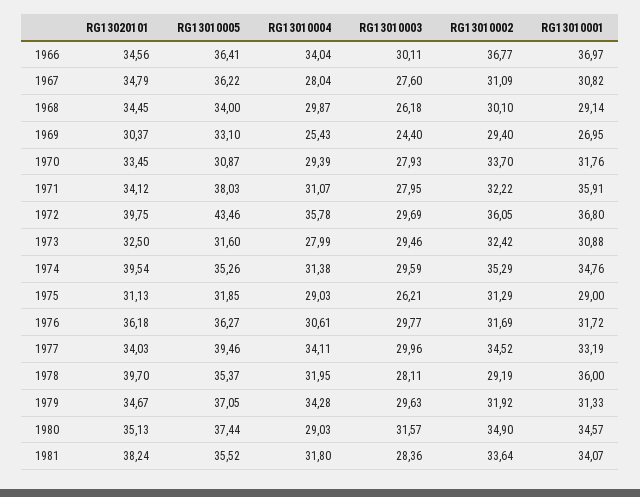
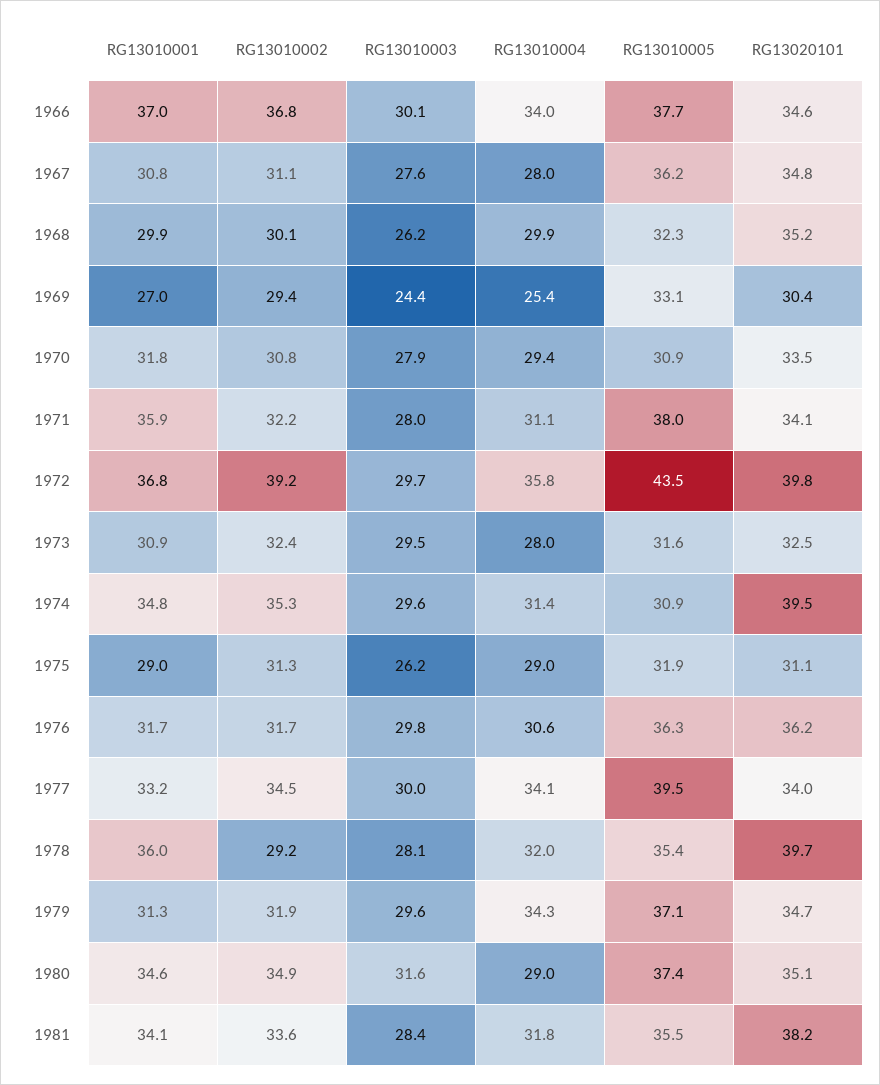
  {
    "RG13020101": {
      "1966": 34.56,
      "1967": 34.79,
-     "1968": 34.45,
+     "1968": 35.2,
      "1969": 30.37,
      "1970": 33.45,
      "1971": 34.12,
      "1972": 39.75,
      "1973": 32.5,
      "1974": 39.54,
      "1975": 31.13,
      "1976": 36.18,
      "1977": 34.03,
      "1978": 39.7,
      "1979": 34.67,
      "1980": 35.13,
      "1981": 38.24
    },
    "RG13010005": {
-     "1966": 36.41,
+     "1966": 37.7,
      "1967": 36.22,
-     "1968": 34,
+     "1968": 32.3,
      "1969": 33.1,
      "1970": 30.87,
      "1971": 38.03,
      "1972": 43.46,
      "1973": 31.6,
-     "1974": 35.26,
+     "1974": 30.9,
      "1975": 31.85,
      "1976": 36.27,
      "1977": 39.46,
      "1978": 35.37,
      "1979": 37.05,
      "1980": 37.44,
      "1981": 35.52
    },
    "RG13010004": {
      "1966": 34.04,
      "1967": 28.04,
      "1968": 29.87,
      "1969": 25.43,
      "1970": 29.39,
      "1971": 31.07,
      "1972": 35.78,
      "1973": 27.99,
      "1974": 31.38,
      "1975": 29.03,
      "1976": 30.61,
      "1977": 34.11,
      "1978": 31.95,
      "1979": 34.28,
      "1980": 29.03,
      "1981": 31.8
    },
    "RG13010003": {
      "1966": 30.11,
      "1967": 27.6,
      "1968": 26.18,
      "1969": 24.4,
      "1970": 27.93,
      "1971": 27.95,
      "1972": 29.69,
      "1973": 29.46,
      "1974": 29.59,
      "1975": 26.21,
      "1976": 29.77,
      "1977": 29.96,
      "1978": 28.11,
      "1979": 29.63,
      "1980": 31.57,
      "1981": 28.36
    },
    "RG13010002": {
      "1966": 36.77,
      "1967": 31.09,
      "1968": 30.1,
      "1969": 29.4,
-     "1970": 33.7,
+     "1970": 30.8,
      "1971": 32.22,
-     "1972": 36.05,
+     "1972": 39.2,
      "1973": 32.42,
      "1974": 35.29,
      "1975": 31.29,
      "1976": 31.69,
      "1977": 34.52,
      "1978": 29.19,
      "1979": 31.92,
      "1980": 34.9,
      "1981": 33.64
    },
    "RG13010001": {
      "1966": 36.97,
      "1967": 30.82,
-     "1968": 29.14,
+     "1968": 29.9,
      "1969": 26.95,
      "1970": 31.76,
      "1971": 35.91,
      "1972": 36.8,
      "1973": 30.88,
      "1974": 34.76,
      "1975": 29,
      "1976": 31.72,
      "1977": 33.19,
      "1978": 36,
      "1979": 31.33,
      "1980": 34.57,
      "1981": 34.07
    }
  }

